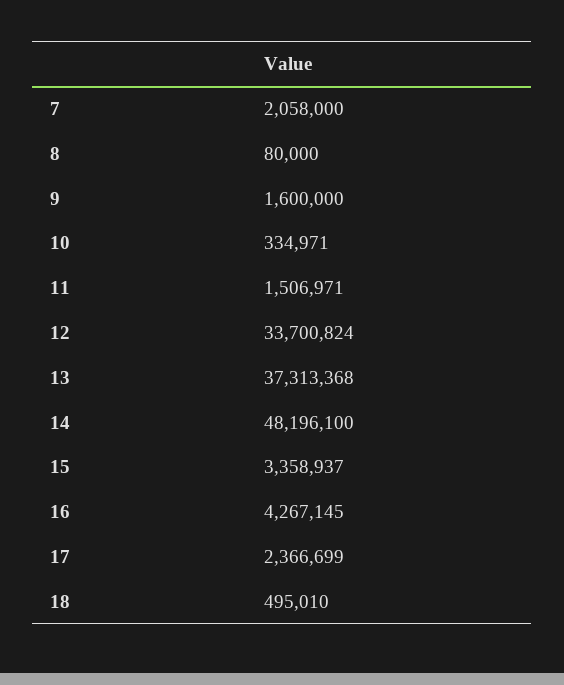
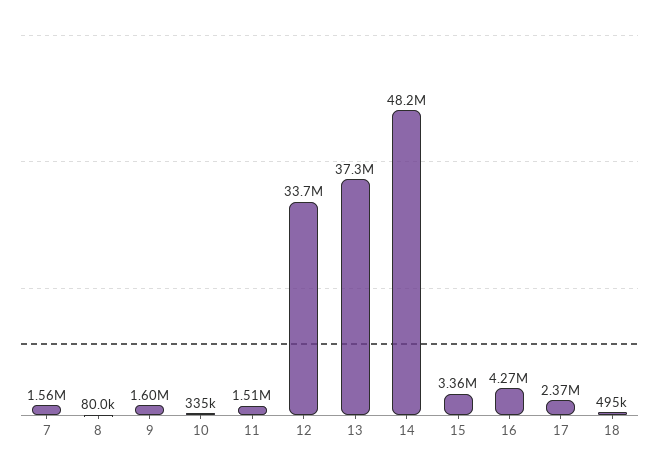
  {
-   "7": 2058000,
+   "7": 1560000,
    "8": 80000,
    "9": 1600000,
    "10": 334971,
    "11": 1506971,
    "12": 33700824,
    "13": 37313368,
    "14": 48196100,
    "15": 3358937,
    "16": 4267145,
    "17": 2366699,
    "18": 495010
  }

